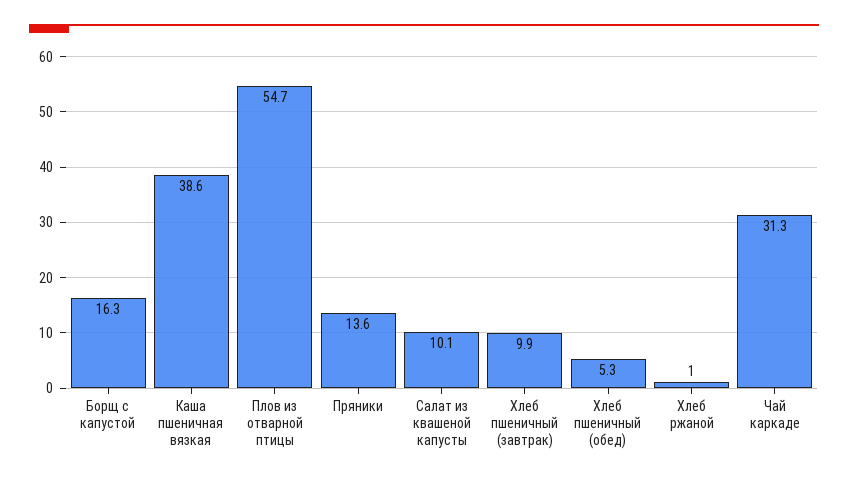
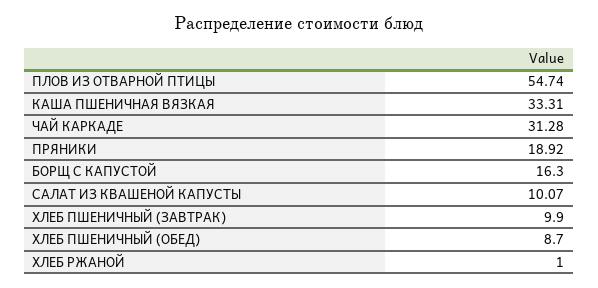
  {
    "Борщ с капустой": 16.3,
-   "Каша пшеничная вязкая": 38.6,
+   "Каша пшеничная вязкая": 33.31,
    "Плов из отварной птицы": 54.74,
-   "Пряники": 13.6,
+   "Пряники": 18.92,
    "Салат из квашеной капусты": 10.07,
    "Хлеб пшеничный (завтрак)": 9.9,
-   "Хлеб пшеничный (обед)": 5.3,
+   "Хлеб пшеничный (обед)": 8.7,
    "Хлеб ржаной": 1,
    "Чай каркаде": 31.28
  }

